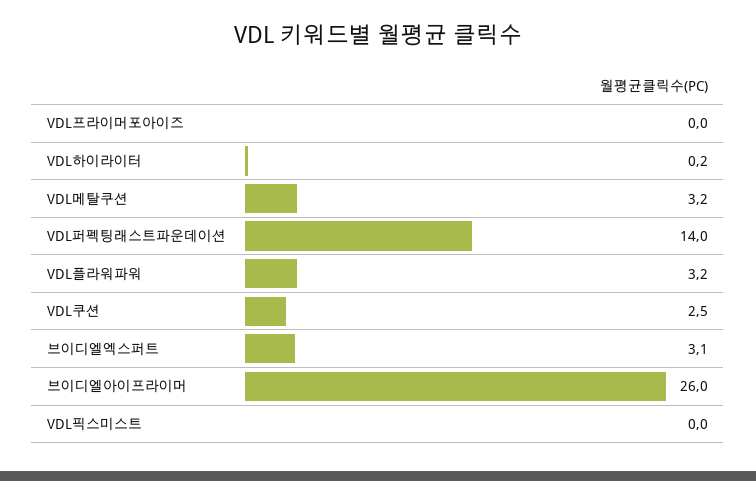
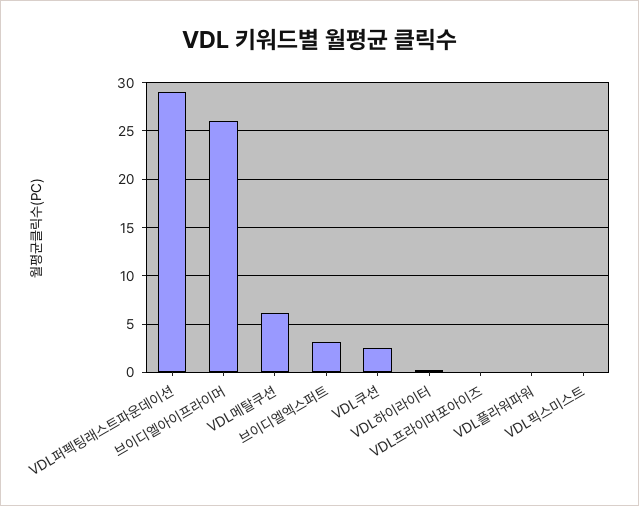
  {
    "VDL프라이머포아이즈": 0,
    "VDL하이라이터": 0.2,
-   "VDL메탈쿠션": 3.2,
+   "VDL메탈쿠션": 6,
-   "VDL퍼펙팅래스트파운데이션": 14,
+   "VDL퍼펙팅래스트파운데이션": 29,
-   "VDL플라워파워": 3.2,
+   "VDL플라워파워": 0,
    "VDL쿠션": 2.5,
    "브이디엘엑스퍼트": 3.1,
    "브이디엘아이프라이머": 26,
    "VDL픽스미스트": 0
  }

